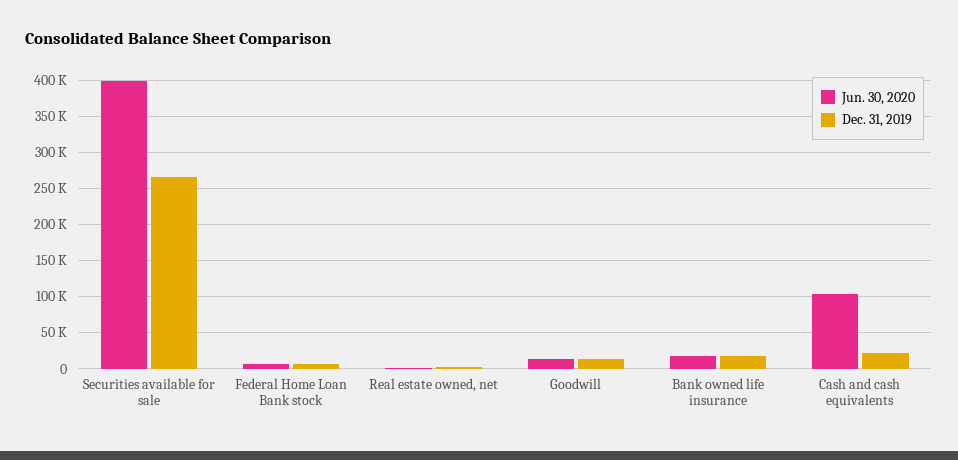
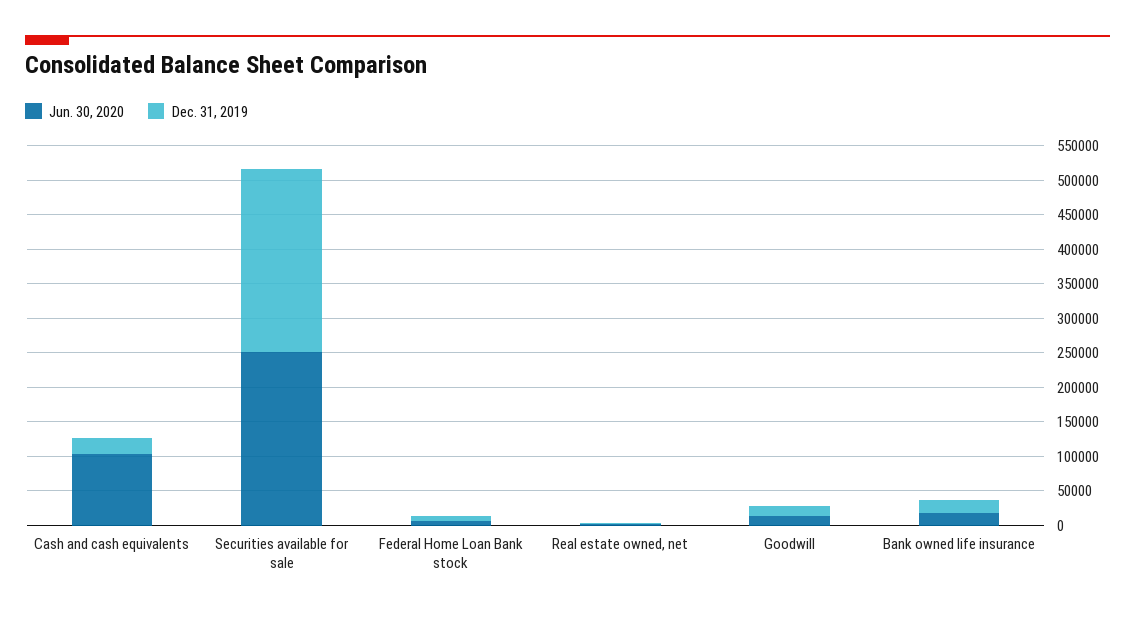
  {
    "Jun. 30, 2020": {
-     "Securities available for sale": 400000,
+     "Securities available for sale": 250000,
      "Federal Home Loan Bank stock": 10000,
      "Real estate owned, net": 0,
      "Goodwill": 10000,
      "Bank owned life insurance": 20000,
      "Cash and cash equivalents": 100000
    },
    "Dec. 31, 2019": {
      "Securities available for sale": 270000,
      "Federal Home Loan Bank stock": 10000,
      "Real estate owned, net": 0,
      "Goodwill": 10000,
      "Bank owned life insurance": 20000,
      "Cash and cash equivalents": 20000
    }
  }

